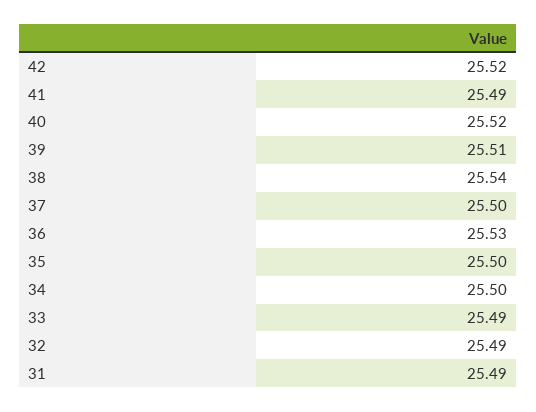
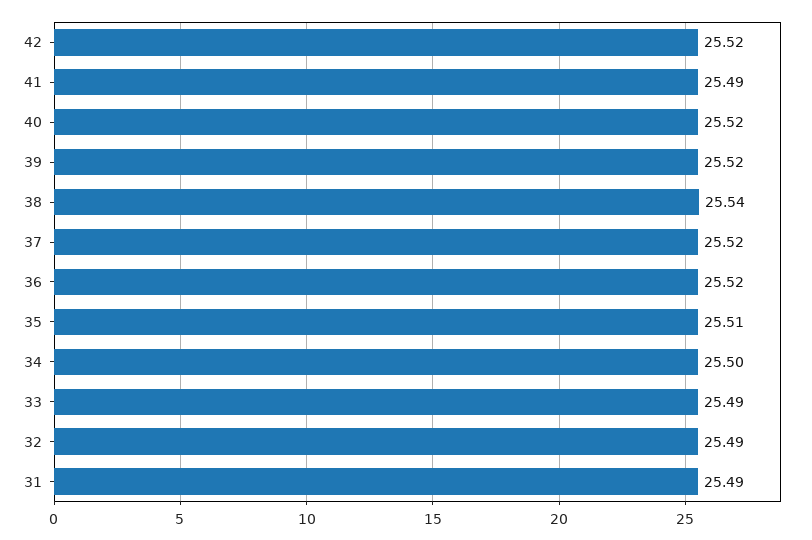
  {
    "42": 25.52,
    "41": 25.49,
    "40": 25.52,
-   "39": 25.51,
+   "39": 25.52,
    "38": 25.54,
-   "37": 25.5,
+   "37": 25.52,
-   "36": 25.53,
+   "36": 25.52,
-   "35": 25.5,
+   "35": 25.51,
    "34": 25.5,
    "33": 25.49,
    "32": 25.49,
    "31": 25.49
  }

